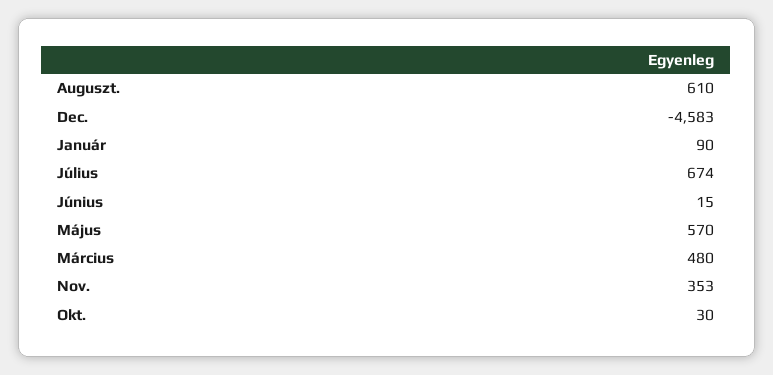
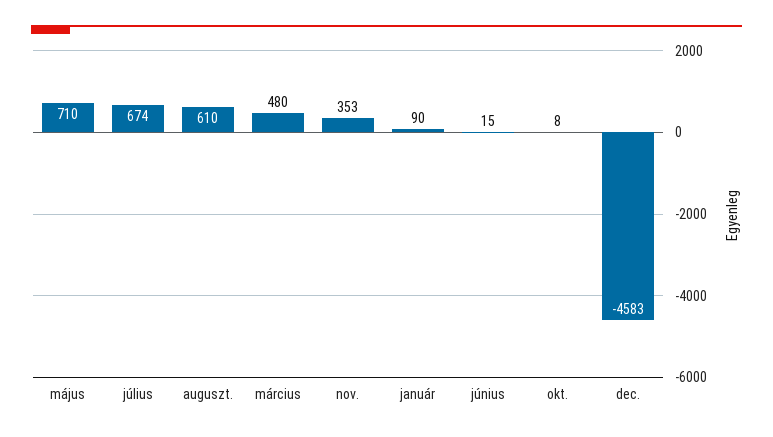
  {
    "Auguszt.": 610,
    "Dec.": -4583,
    "Január": 90,
    "Július": 674,
    "Június": 15,
-   "Május": 570,
+   "Május": 710,
    "Március": 480,
    "Nov.": 353,
-   "Okt.": 30
+   "Okt.": 8
  }

